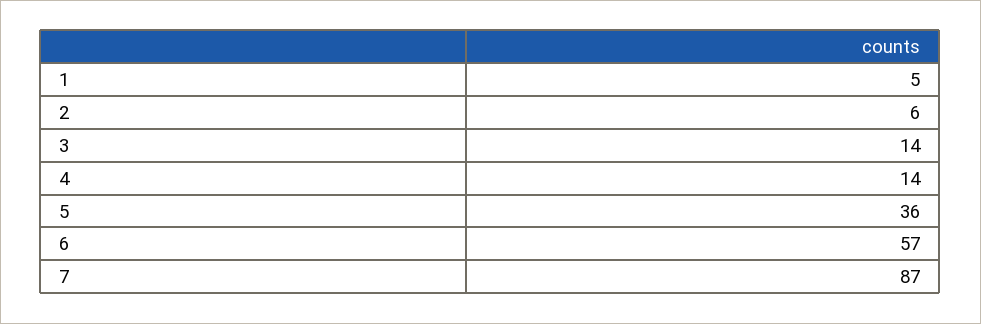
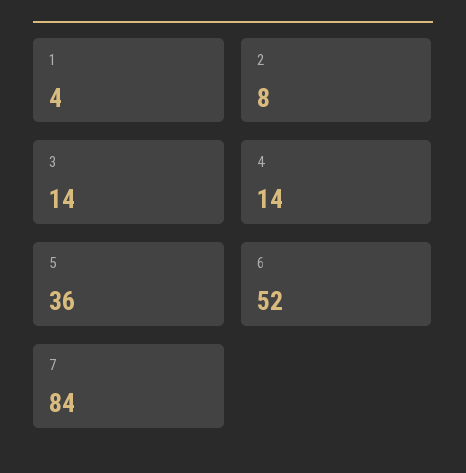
  {
-   "1": 5,
+   "1": 4,
-   "2": 6,
+   "2": 8,
    "3": 14,
    "4": 14,
    "5": 36,
-   "6": 57,
+   "6": 52,
-   "7": 87
+   "7": 84
  }

